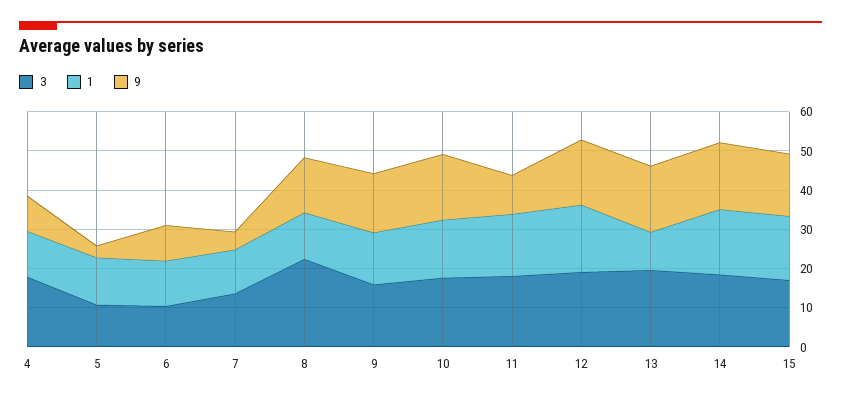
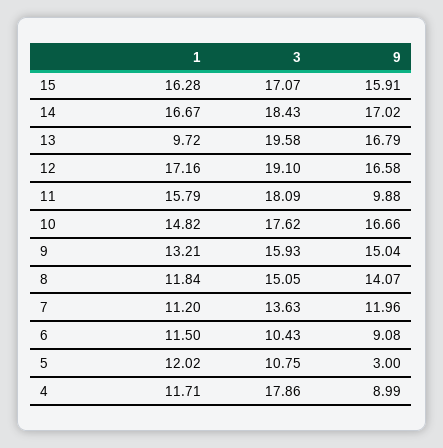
  {
    "3": {
      "4": 17.86,
      "5": 10.75,
      "6": 10.43,
      "7": 13.63,
-     "8": 22.5,
+     "8": 15.05,
      "9": 15.93,
      "10": 17.62,
      "11": 18.09,
      "12": 19.1,
      "13": 19.58,
      "14": 18.43,
      "15": 17.07
    },
    "1": {
      "4": 11.71,
      "5": 12.02,
      "6": 11.5,
      "7": 11.2,
      "8": 11.84,
      "9": 13.21,
      "10": 14.82,
      "11": 15.79,
      "12": 17.16,
      "13": 9.72,
      "14": 16.67,
      "15": 16.28
    },
    "9": {
      "4": 8.99,
      "5": 3,
      "6": 9.08,
-     "7": 5,
+     "7": 11.96,
      "8": 14.07,
      "9": 15.04,
      "10": 16.66,
      "11": 9.88,
      "12": 16.58,
      "13": 16.79,
      "14": 17.02,
      "15": 15.91
    }
  }

